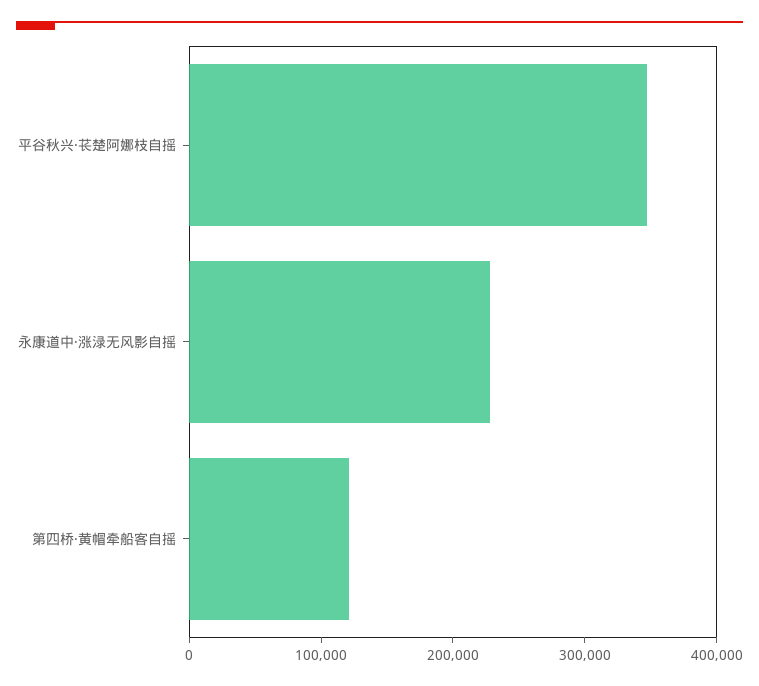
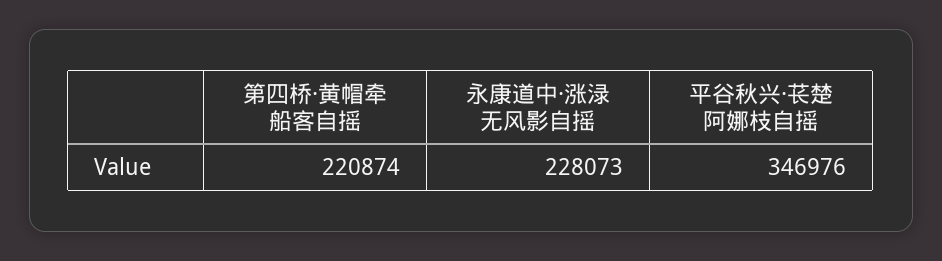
  {
    "平谷秋兴·苌楚阿娜枝自摇": 346976,
    "永康道中·涨渌无风影自摇": 228073,
-   "第四桥·黄帽牵船客自摇": 120000
+   "第四桥·黄帽牵船客自摇": 220874
  }

